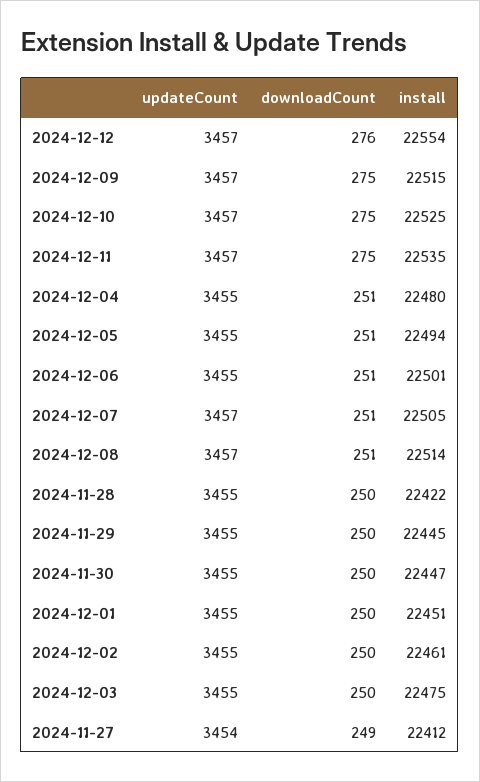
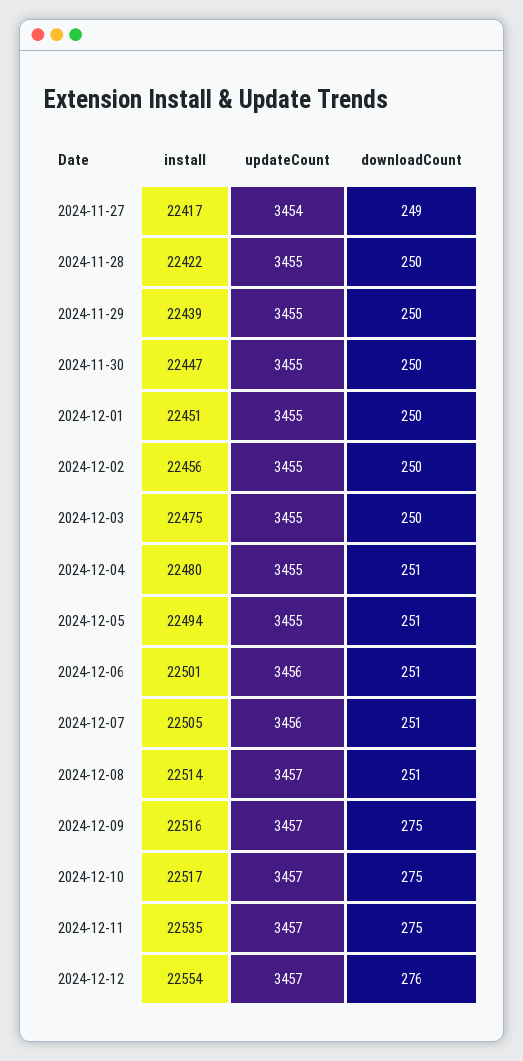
  {
    "updateCount": {
      "2024-12-12": 3457,
      "2024-12-09": 3457,
      "2024-12-10": 3457,
      "2024-12-11": 3457,
      "2024-12-04": 3455,
      "2024-12-05": 3455,
-     "2024-12-06": 3455,
+     "2024-12-06": 3456,
-     "2024-12-07": 3457,
+     "2024-12-07": 3456,
      "2024-12-08": 3457,
      "2024-11-28": 3455,
      "2024-11-29": 3455,
      "2024-11-30": 3455,
      "2024-12-01": 3455,
      "2024-12-02": 3455,
      "2024-12-03": 3455,
      "2024-11-27": 3454
    },
    "downloadCount": {
      "2024-12-12": 276,
      "2024-12-09": 275,
      "2024-12-10": 275,
      "2024-12-11": 275,
      "2024-12-04": 251,
      "2024-12-05": 251,
      "2024-12-06": 251,
      "2024-12-07": 251,
      "2024-12-08": 251,
      "2024-11-28": 250,
      "2024-11-29": 250,
      "2024-11-30": 250,
      "2024-12-01": 250,
      "2024-12-02": 250,
      "2024-12-03": 250,
      "2024-11-27": 249
    },
    "install": {
      "2024-12-12": 22554,
-     "2024-12-09": 22515,
+     "2024-12-09": 22516,
-     "2024-12-10": 22525,
+     "2024-12-10": 22517,
      "2024-12-11": 22535,
      "2024-12-04": 22480,
      "2024-12-05": 22494,
      "2024-12-06": 22501,
      "2024-12-07": 22505,
      "2024-12-08": 22514,
      "2024-11-28": 22422,
-     "2024-11-29": 22445,
+     "2024-11-29": 22439,
      "2024-11-30": 22447,
      "2024-12-01": 22451,
-     "2024-12-02": 22461,
+     "2024-12-02": 22456,
      "2024-12-03": 22475,
-     "2024-11-27": 22412
+     "2024-11-27": 22417
    }
  }

